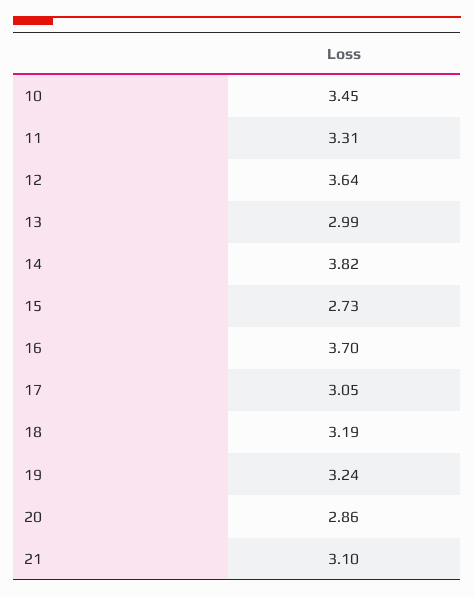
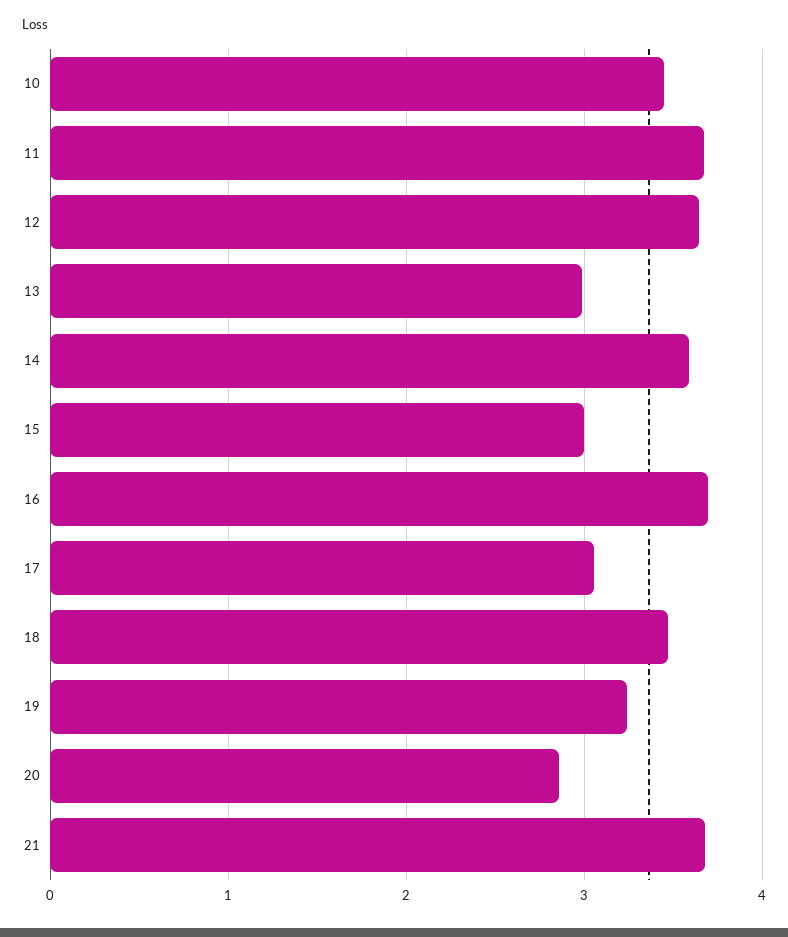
  {
    "10": 3.45,
-   "11": 3.31,
+   "11": 3.7,
    "12": 3.64,
    "13": 2.99,
-   "14": 3.82,
+   "14": 3.6,
-   "15": 2.73,
+   "15": 3,
    "16": 3.7,
    "17": 3.05,
-   "18": 3.19,
+   "18": 3.5,
    "19": 3.24,
    "20": 2.86,
-   "21": 3.1
+   "21": 3.7
  }

